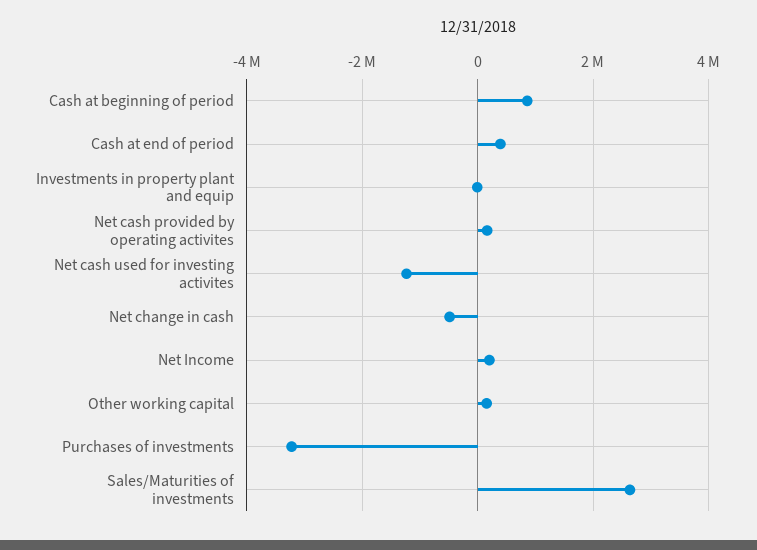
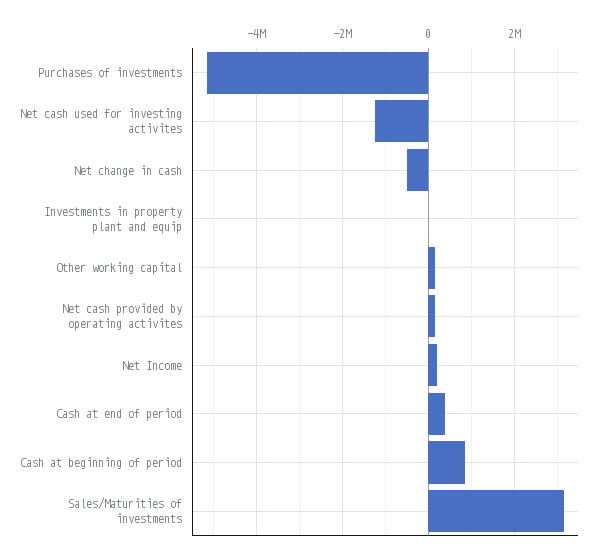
  {
    "Cash at beginning of period": 800000,
    "Cash at end of period": 400000,
    "Investments in property plant and equip": 0,
    "Net cash provided by operating activites": 200000,
    "Net cash used for investing activites": -1200000,
    "Net change in cash": -400000,
    "Net Income": 200000,
    "Other working capital": 200000,
-   "Purchases of investments": -3200000,
+   "Purchases of investments": -5200000,
-   "Sales/Maturities of investments": 2600000
+   "Sales/Maturities of investments": 3200000
  }

